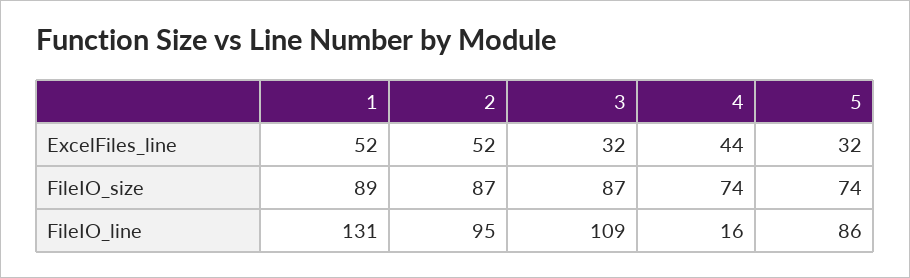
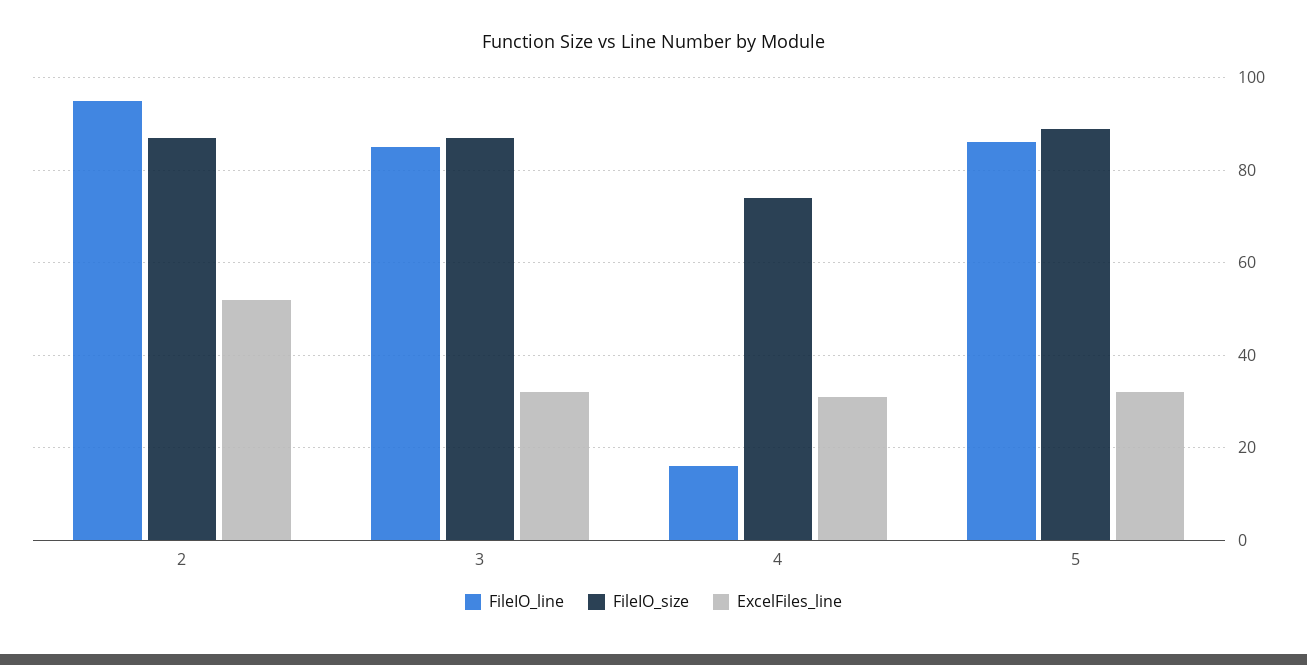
  {
    "ExcelFiles_line": {
-     "1": 52,
      "2": 52,
      "3": 32,
-     "4": 44,
+     "4": 30,
      "5": 32
    },
    "FileIO_size": {
-     "1": 89,
      "2": 87,
      "3": 87,
      "4": 74,
-     "5": 74
+     "5": 90
    },
    "FileIO_line": {
-     "1": 131,
      "2": 95,
-     "3": 109,
+     "3": 85,
      "4": 16,
      "5": 86
    }
  }

